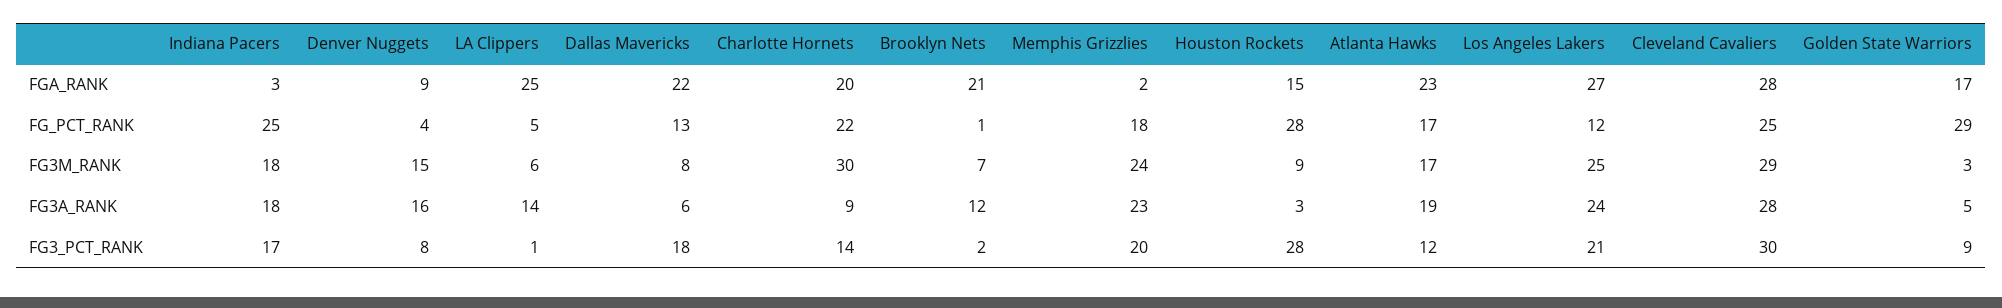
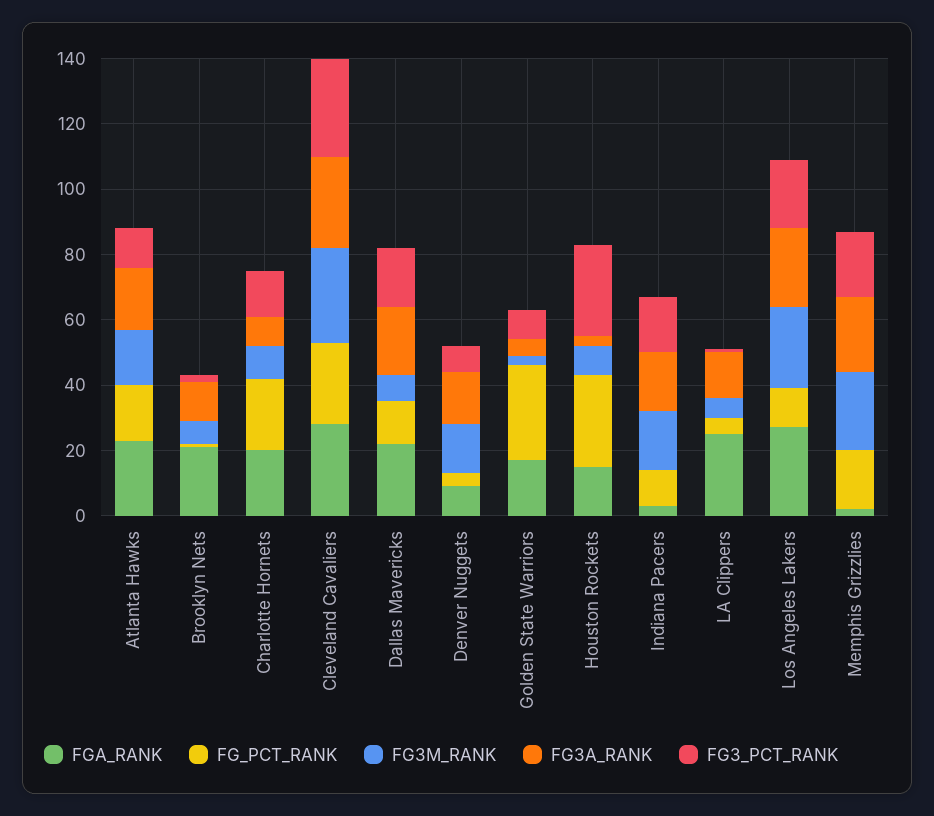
  {
    "FGA_RANK": {
      "Indiana Pacers": 3,
      "Denver Nuggets": 9,
      "LA Clippers": 25,
      "Dallas Mavericks": 22,
      "Charlotte Hornets": 20,
      "Brooklyn Nets": 21,
      "Memphis Grizzlies": 2,
      "Houston Rockets": 15,
      "Atlanta Hawks": 23,
      "Los Angeles Lakers": 27,
      "Cleveland Cavaliers": 28,
      "Golden State Warriors": 17
    },
    "FG_PCT_RANK": {
-     "Indiana Pacers": 25,
+     "Indiana Pacers": 10,
      "Denver Nuggets": 4,
      "LA Clippers": 5,
      "Dallas Mavericks": 13,
      "Charlotte Hornets": 22,
      "Brooklyn Nets": 1,
      "Memphis Grizzlies": 18,
      "Houston Rockets": 28,
      "Atlanta Hawks": 17,
      "Los Angeles Lakers": 12,
      "Cleveland Cavaliers": 25,
      "Golden State Warriors": 29
    },
    "FG3M_RANK": {
      "Indiana Pacers": 18,
      "Denver Nuggets": 15,
      "LA Clippers": 6,
      "Dallas Mavericks": 8,
-     "Charlotte Hornets": 30,
+     "Charlotte Hornets": 10,
      "Brooklyn Nets": 7,
      "Memphis Grizzlies": 24,
      "Houston Rockets": 9,
      "Atlanta Hawks": 17,
      "Los Angeles Lakers": 25,
      "Cleveland Cavaliers": 29,
      "Golden State Warriors": 3
    },
    "FG3A_RANK": {
      "Indiana Pacers": 18,
      "Denver Nuggets": 16,
      "LA Clippers": 14,
-     "Dallas Mavericks": 6,
+     "Dallas Mavericks": 20,
      "Charlotte Hornets": 9,
      "Brooklyn Nets": 12,
      "Memphis Grizzlies": 23,
      "Houston Rockets": 3,
      "Atlanta Hawks": 19,
      "Los Angeles Lakers": 24,
      "Cleveland Cavaliers": 28,
      "Golden State Warriors": 5
    },
    "FG3_PCT_RANK": {
      "Indiana Pacers": 17,
      "Denver Nuggets": 8,
      "LA Clippers": 1,
      "Dallas Mavericks": 18,
      "Charlotte Hornets": 14,
      "Brooklyn Nets": 2,
      "Memphis Grizzlies": 20,
      "Houston Rockets": 28,
      "Atlanta Hawks": 12,
      "Los Angeles Lakers": 21,
      "Cleveland Cavaliers": 30,
      "Golden State Warriors": 9
    }
  }

